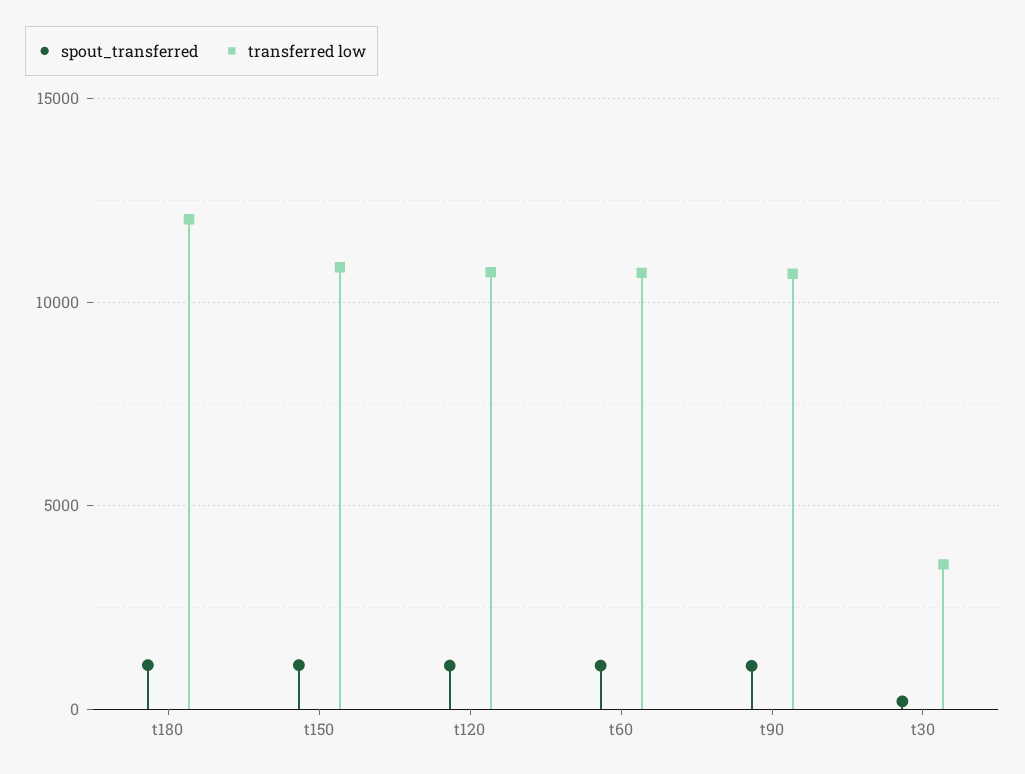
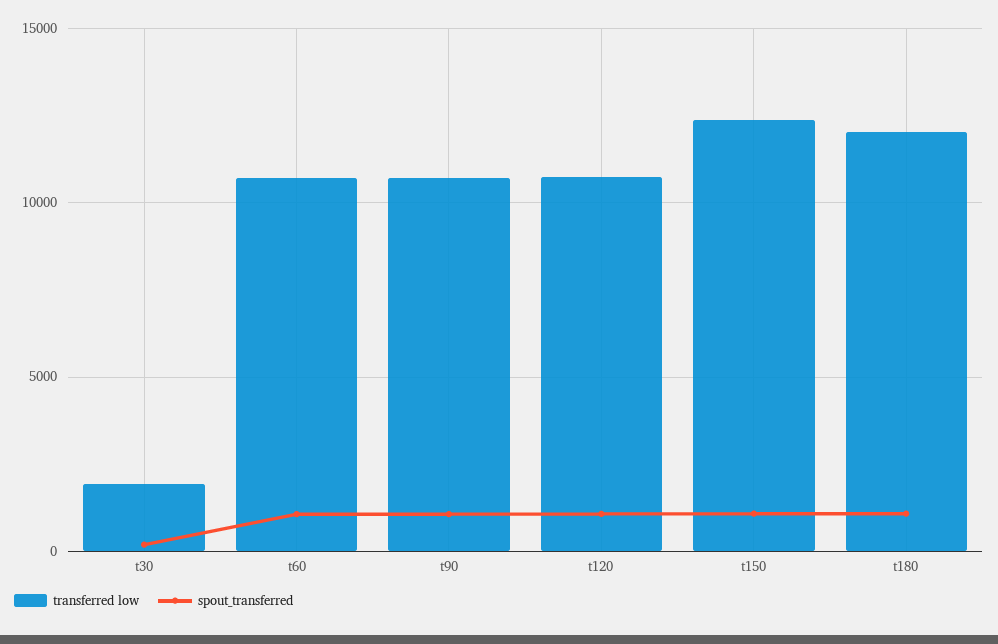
  {
    "spout_transferred": {
      "t180": 1000,
      "t150": 1000,
      "t120": 1000,
      "t60": 1000,
      "t90": 1000,
      "t30": 0
    },
    "transferred low": {
      "t180": 12000,
-     "t150": 11000,
+     "t150": 12500,
      "t120": 10500,
      "t60": 10500,
      "t90": 10500,
-     "t30": 3500
+     "t30": 2000
    }
  }

